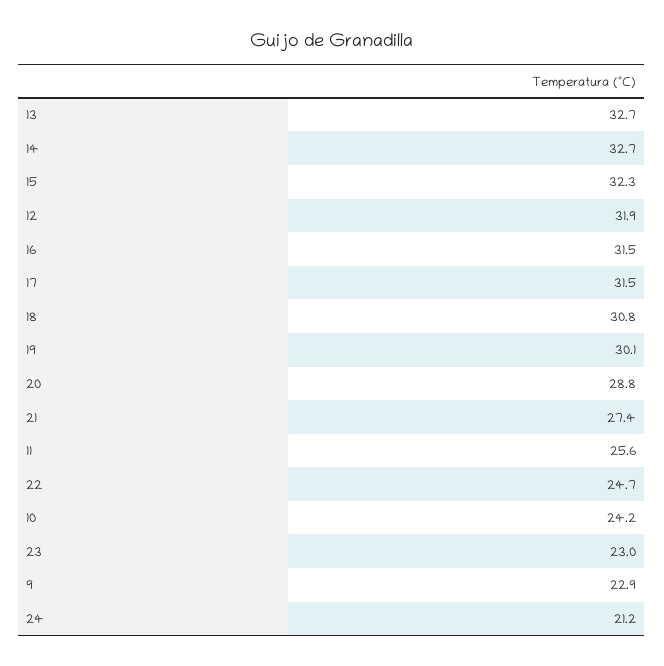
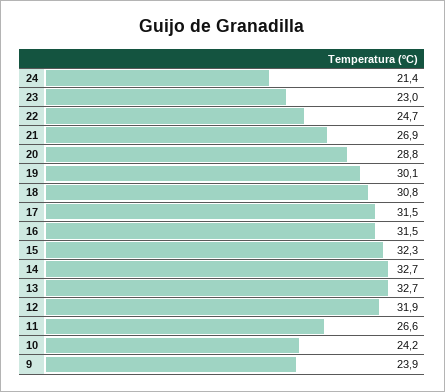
  {
    "13": 32.7,
    "14": 32.7,
    "15": 32.3,
    "12": 31.9,
    "16": 31.5,
    "17": 31.5,
    "18": 30.8,
    "19": 30.1,
    "20": 28.8,
-   "21": 27.4,
+   "21": 26.9,
-   "11": 25.6,
+   "11": 26.6,
    "22": 24.7,
    "10": 24.2,
    "23": 23,
-   "9": 22.9,
+   "9": 23.9,
-   "24": 21.2
+   "24": 21.4
  }

